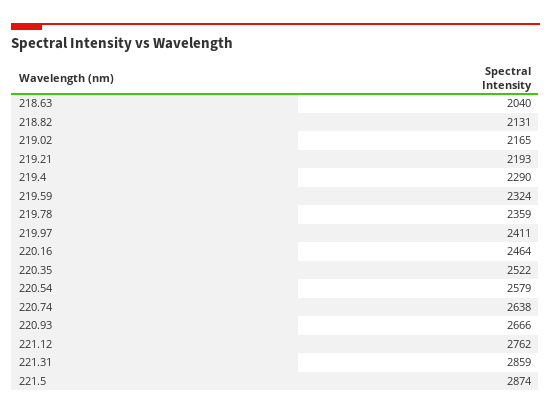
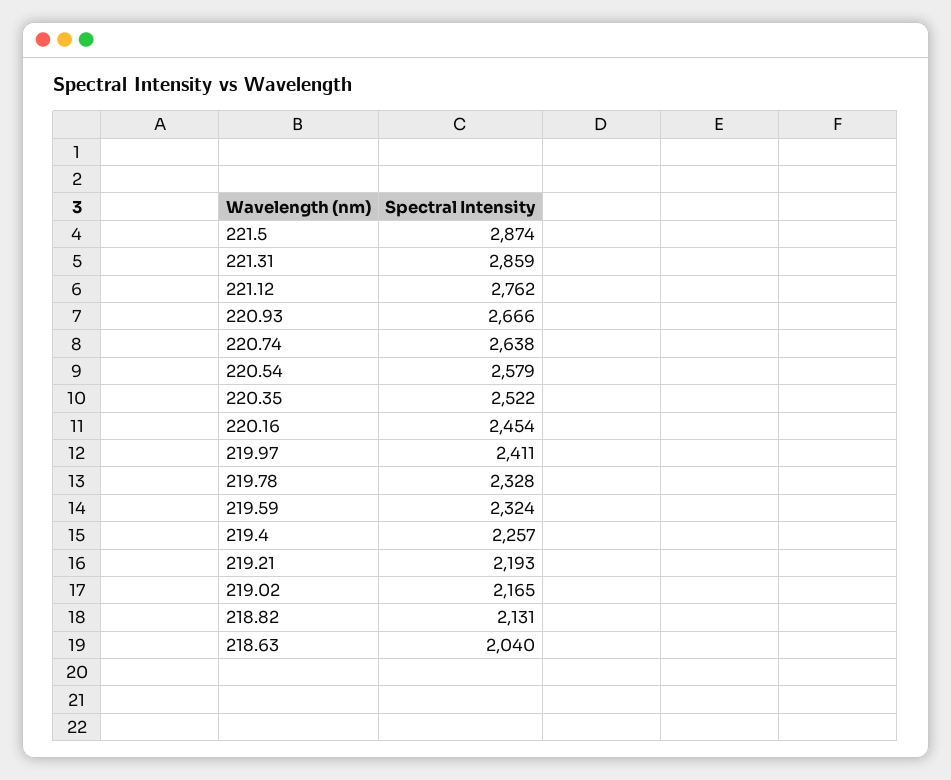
  {
    "218.63": 2040,
    "218.82": 2131,
    "219.02": 2165,
    "219.21": 2193,
-   "219.4": 2290,
+   "219.4": 2257,
    "219.59": 2324,
-   "219.78": 2359,
+   "219.78": 2328,
    "219.97": 2411,
-   "220.16": 2464,
+   "220.16": 2454,
    "220.35": 2522,
    "220.54": 2579,
    "220.74": 2638,
    "220.93": 2666,
    "221.12": 2762,
    "221.31": 2859,
    "221.5": 2874
  }

